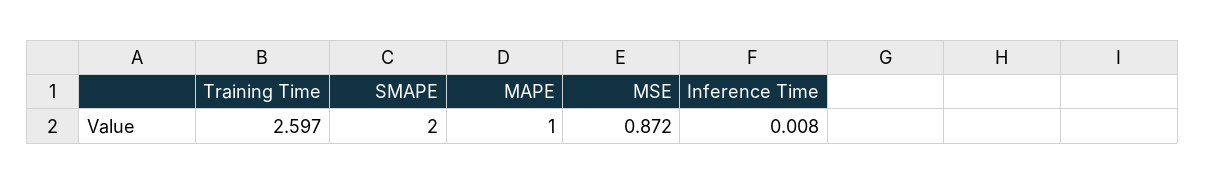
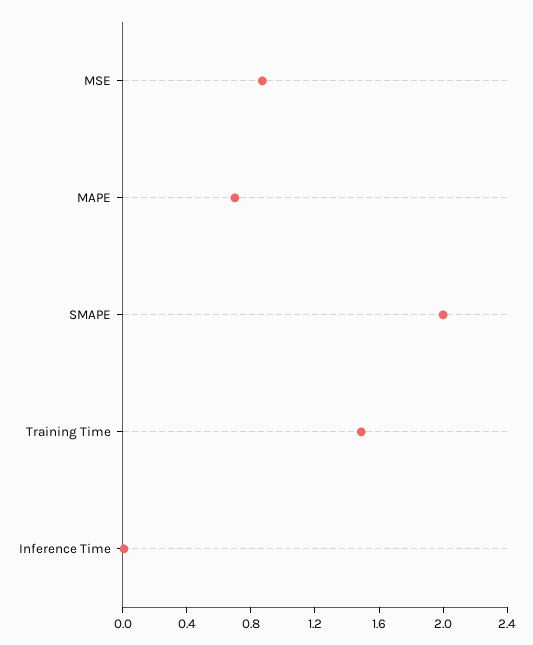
  {
-   "Training Time": 2.597,
+   "Training Time": 1.5,
    "SMAPE": 2,
-   "MAPE": 1,
+   "MAPE": 0.7,
    "MSE": 0.872,
    "Inference Time": 0.008
  }

